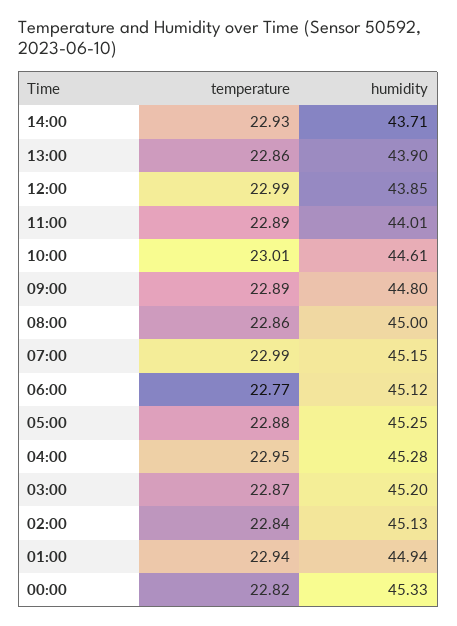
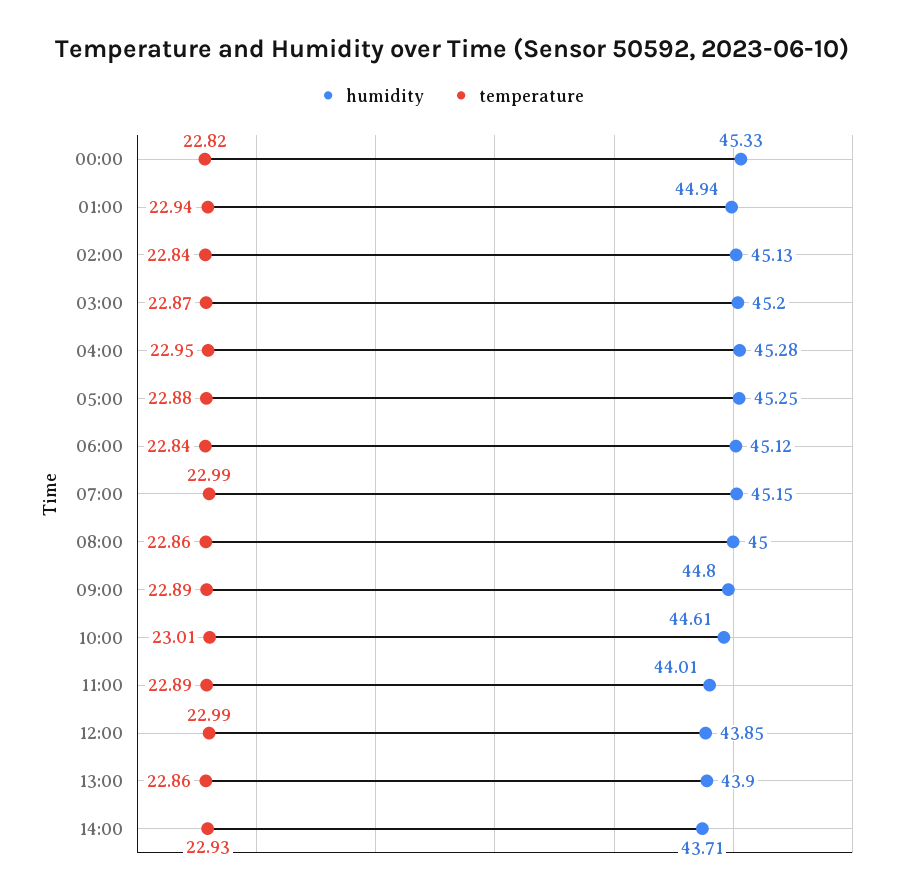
  {
    "temperature": {
      "14:00": 22.93,
      "13:00": 22.86,
      "12:00": 22.99,
      "11:00": 22.89,
      "10:00": 23.01,
      "09:00": 22.89,
      "08:00": 22.86,
      "07:00": 22.99,
-     "06:00": 22.77,
+     "06:00": 22.84,
      "05:00": 22.88,
      "04:00": 22.95,
      "03:00": 22.87,
      "02:00": 22.84,
      "01:00": 22.94,
      "00:00": 22.82
    },
    "humidity": {
      "14:00": 43.71,
      "13:00": 43.9,
      "12:00": 43.85,
      "11:00": 44.01,
      "10:00": 44.61,
      "09:00": 44.8,
      "08:00": 45,
      "07:00": 45.15,
      "06:00": 45.12,
      "05:00": 45.25,
      "04:00": 45.28,
      "03:00": 45.2,
      "02:00": 45.13,
      "01:00": 44.94,
      "00:00": 45.33
    }
  }

